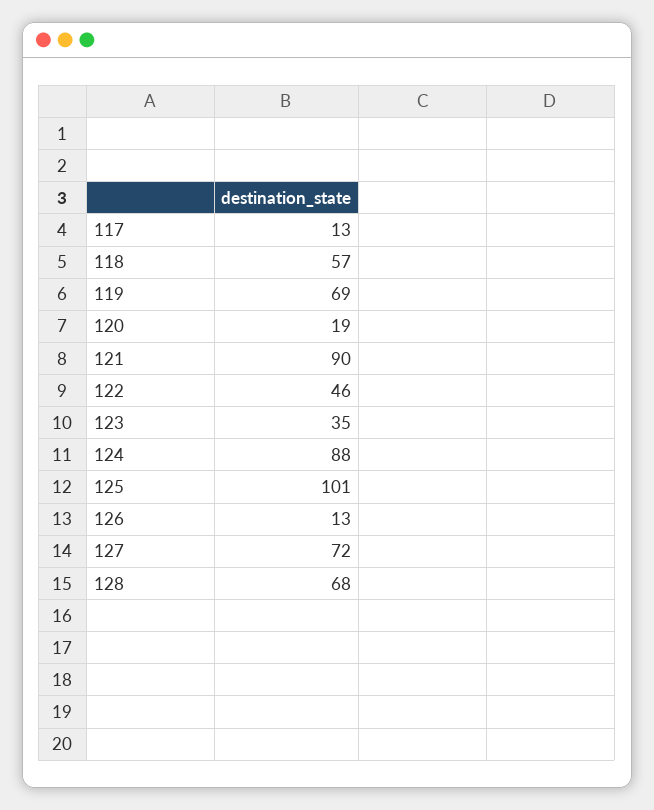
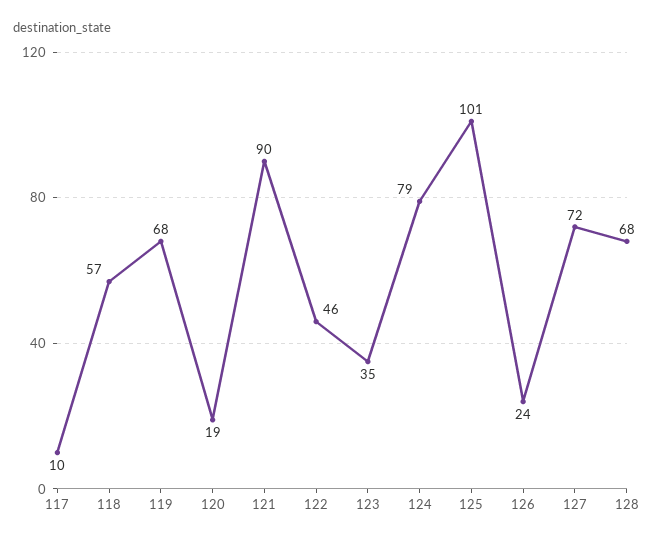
  {
-   "117": 13,
+   "117": 10,
    "118": 57,
-   "119": 69,
+   "119": 68,
    "120": 19,
    "121": 90,
    "122": 46,
    "123": 35,
-   "124": 88,
+   "124": 79,
    "125": 101,
-   "126": 13,
+   "126": 24,
    "127": 72,
    "128": 68
  }

